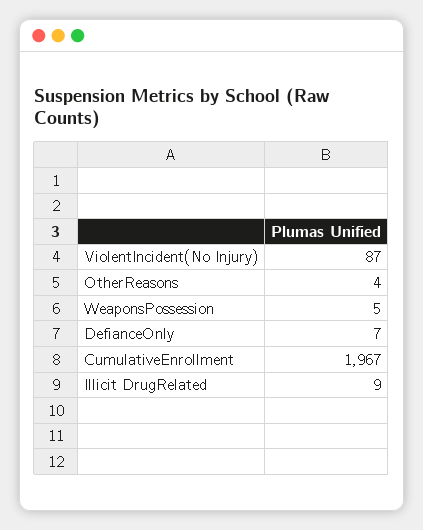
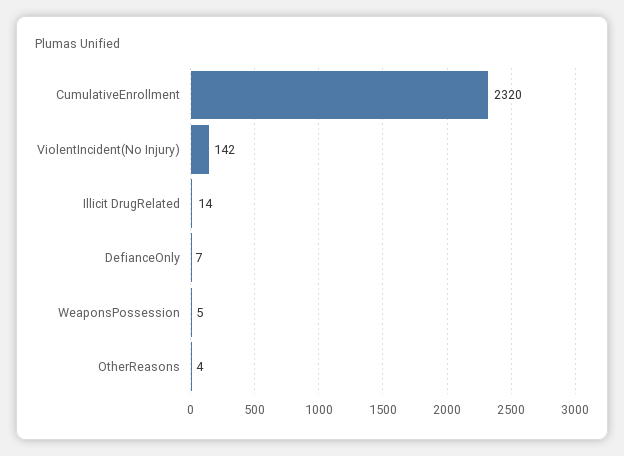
  {
-   "ViolentIncident(No Injury)": 87,
+   "ViolentIncident(No Injury)": 142,
    "OtherReasons": 4,
    "WeaponsPossession": 5,
    "DefianceOnly": 7,
-   "CumulativeEnrollment": 1967,
+   "CumulativeEnrollment": 2320,
-   "Illicit DrugRelated": 9
+   "Illicit DrugRelated": 14
  }

